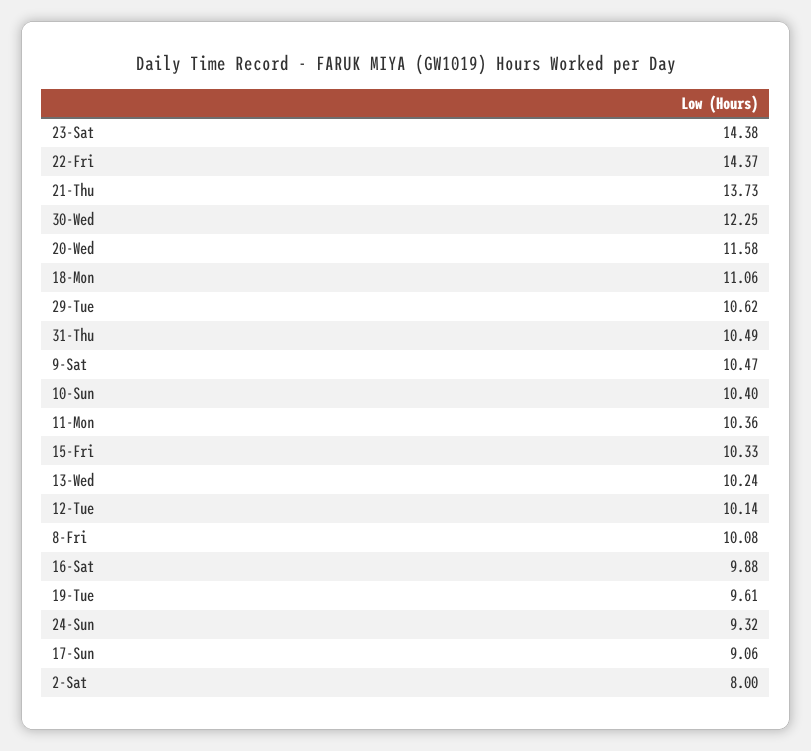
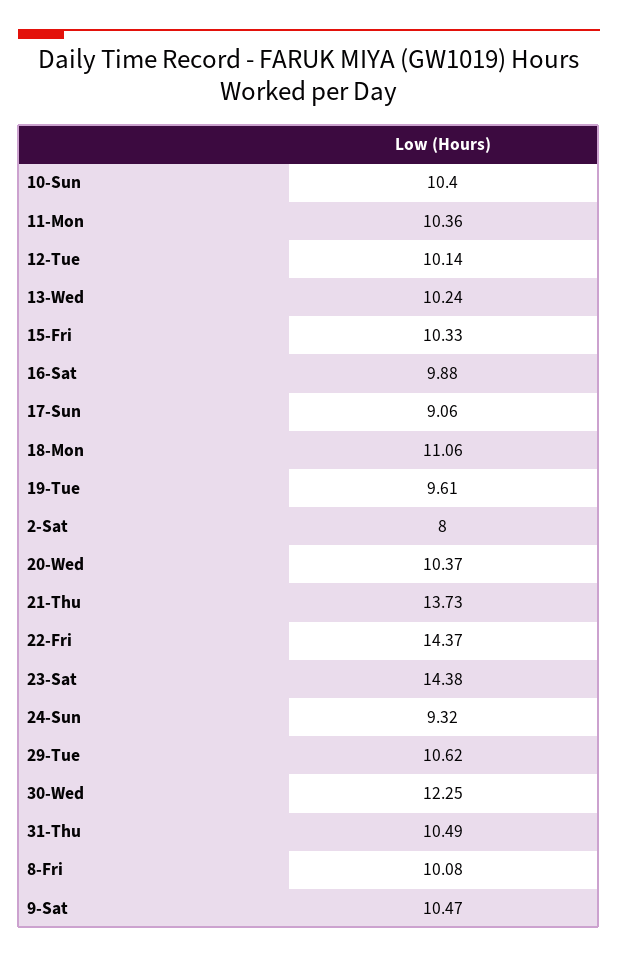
  {
    "23-Sat": 14.38,
    "22-Fri": 14.37,
    "21-Thu": 13.73,
    "30-Wed": 12.25,
-   "20-Wed": 11.58,
+   "20-Wed": 10.37,
    "18-Mon": 11.06,
    "29-Tue": 10.62,
    "31-Thu": 10.49,
    "9-Sat": 10.47,
    "10-Sun": 10.4,
    "11-Mon": 10.36,
    "15-Fri": 10.33,
    "13-Wed": 10.24,
    "12-Tue": 10.14,
    "8-Fri": 10.08,
    "16-Sat": 9.88,
    "19-Tue": 9.61,
    "24-Sun": 9.32,
    "17-Sun": 9.06,
    "2-Sat": 8
  }

